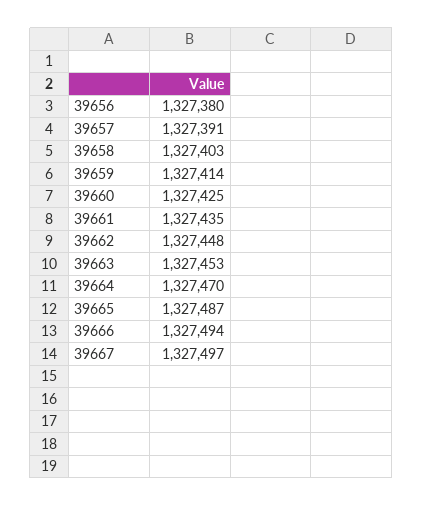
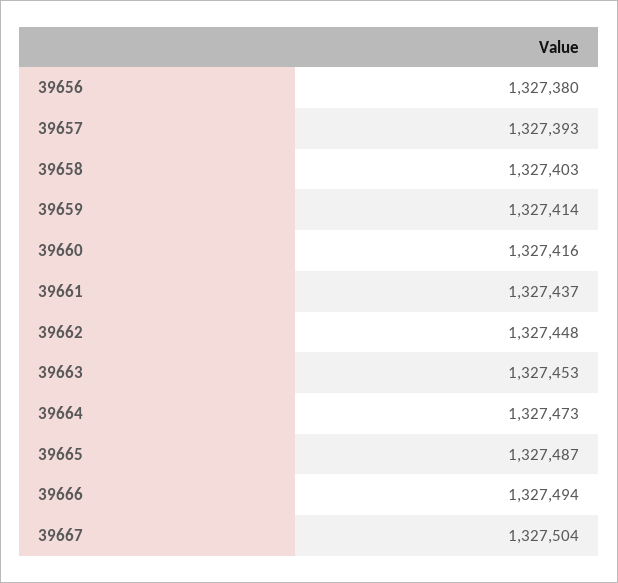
  {
    "39656": 1327380,
-   "39657": 1327391,
+   "39657": 1327393,
    "39658": 1327403,
    "39659": 1327414,
-   "39660": 1327425,
+   "39660": 1327416,
-   "39661": 1327435,
+   "39661": 1327437,
    "39662": 1327448,
    "39663": 1327453,
-   "39664": 1327470,
+   "39664": 1327473,
    "39665": 1327487,
    "39666": 1327494,
-   "39667": 1327497
+   "39667": 1327504
  }

